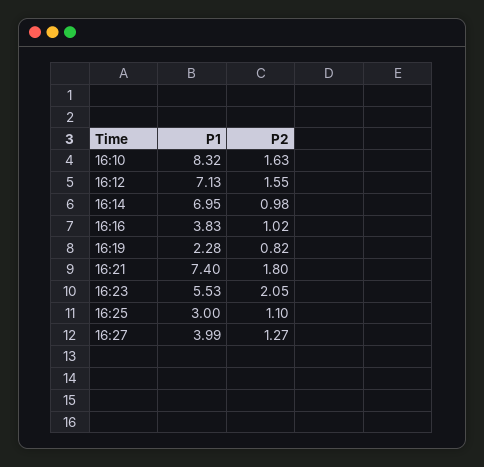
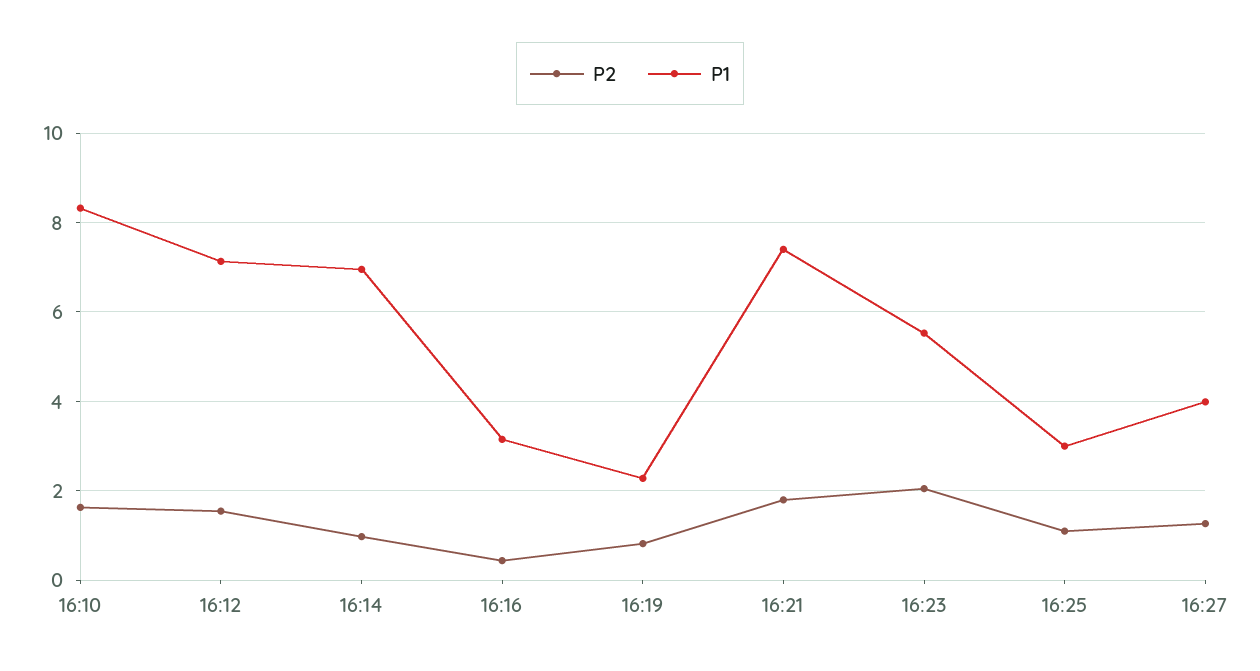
  {
    "P1": {
      "16:10": 8.32,
      "16:12": 7.13,
      "16:14": 6.95,
-     "16:16": 3.83,
+     "16:16": 3.2,
      "16:19": 2.28,
      "16:21": 7.4,
      "16:23": 5.53,
      "16:25": 3,
      "16:27": 3.99
    },
    "P2": {
      "16:10": 1.63,
      "16:12": 1.55,
      "16:14": 0.98,
-     "16:16": 1.02,
+     "16:16": 0.4,
      "16:19": 0.82,
      "16:21": 1.8,
      "16:23": 2.05,
      "16:25": 1.1,
      "16:27": 1.27
    }
  }

